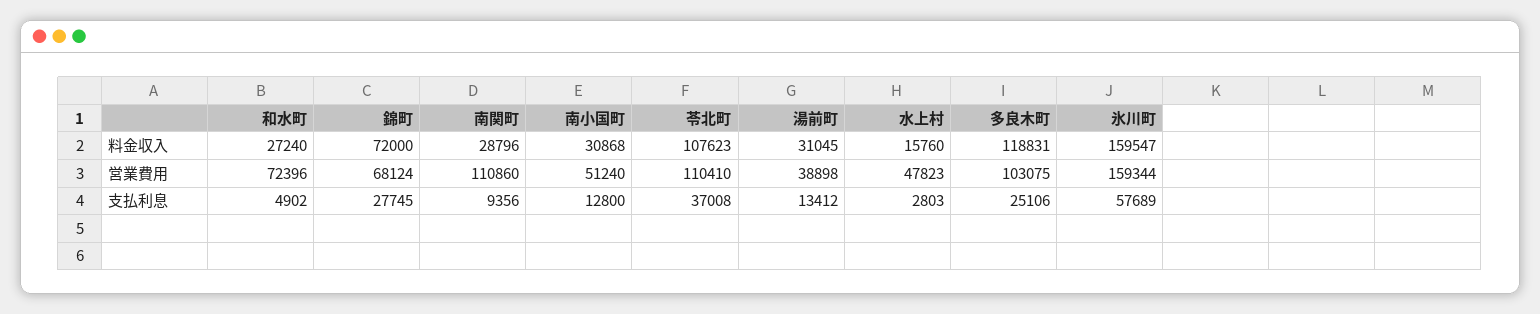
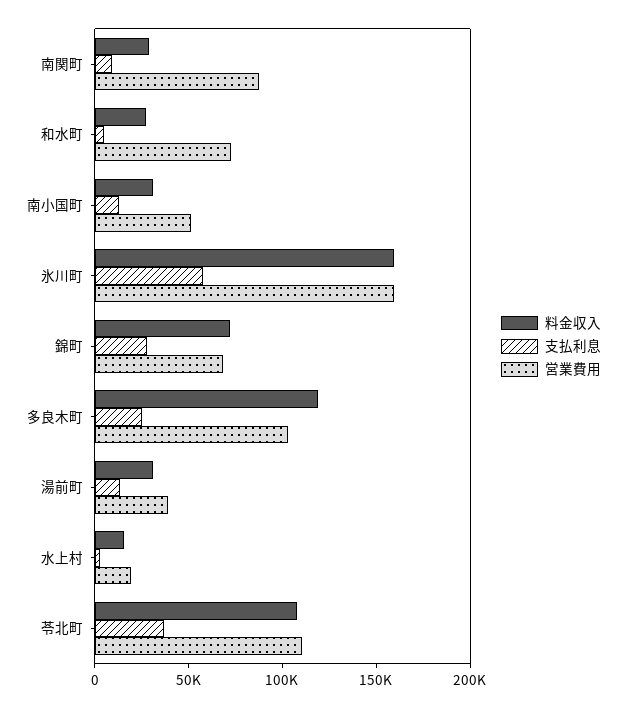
  {
    "料金収入": {
      "和水町": 27240,
      "錦町": 72000,
      "南関町": 28796,
      "南小国町": 30868,
      "苓北町": 107623,
      "湯前町": 31045,
      "水上村": 15760,
      "多良木町": 118831,
      "氷川町": 159547
    },
    "営業費用": {
      "和水町": 72396,
      "錦町": 68124,
-     "南関町": 110860,
+     "南関町": 90000,
      "南小国町": 51240,
      "苓北町": 110410,
      "湯前町": 38898,
-     "水上村": 47823,
+     "水上村": 20000,
      "多良木町": 103075,
      "氷川町": 159344
    },
    "支払利息": {
      "和水町": 4902,
      "錦町": 27745,
      "南関町": 9356,
      "南小国町": 12800,
      "苓北町": 37008,
      "湯前町": 13412,
      "水上村": 2803,
      "多良木町": 25106,
      "氷川町": 57689
    }
  }

